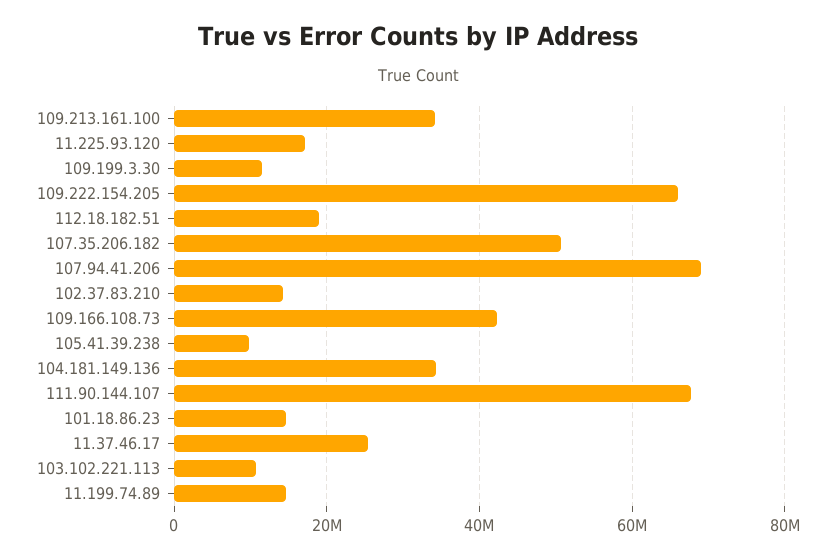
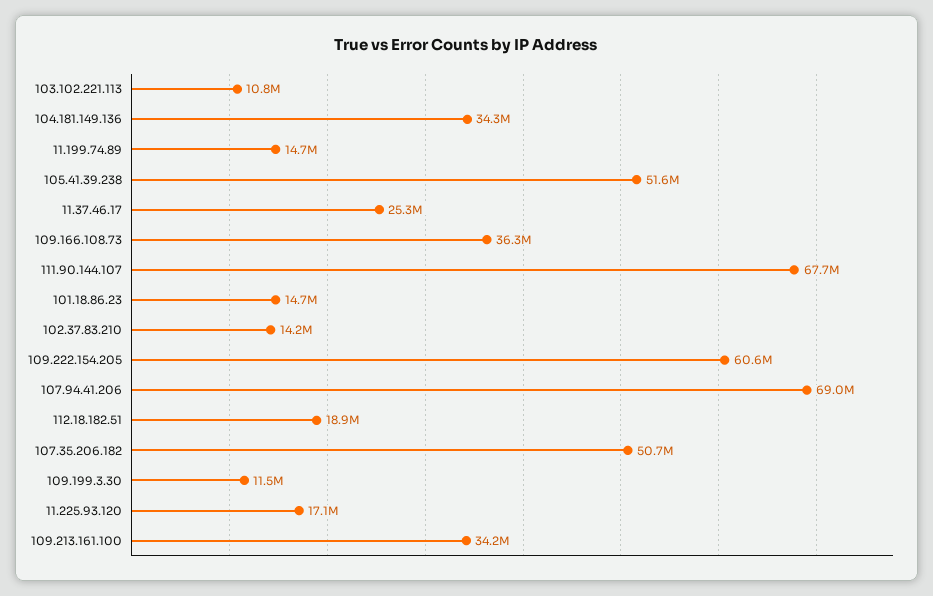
  {
    "109.213.161.100": 34200000,
    "11.225.93.120": 17100000,
    "109.199.3.30": 11500000,
-   "109.222.154.205": 66000000,
+   "109.222.154.205": 60600000,
    "112.18.182.51": 18900000,
    "107.35.206.182": 50700000,
    "107.94.41.206": 69000000,
    "102.37.83.210": 14200000,
-   "109.166.108.73": 42000000,
+   "109.166.108.73": 36300000,
-   "105.41.39.238": 10000000,
+   "105.41.39.238": 51600000,
    "104.181.149.136": 34300000,
    "111.90.144.107": 67700000,
    "101.18.86.23": 14700000,
    "11.37.46.17": 25300000,
    "103.102.221.113": 10800000,
    "11.199.74.89": 14700000
  }

